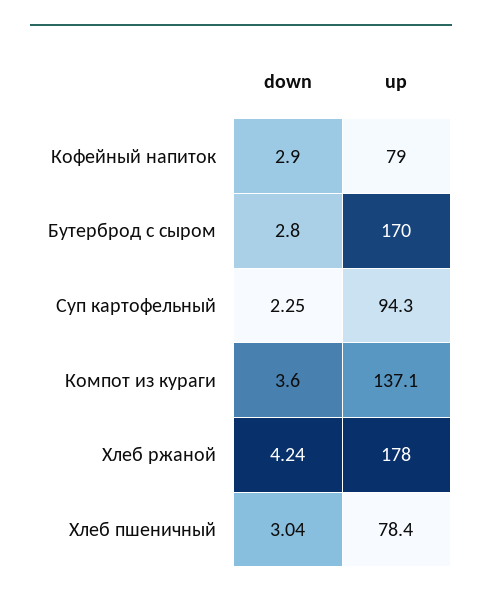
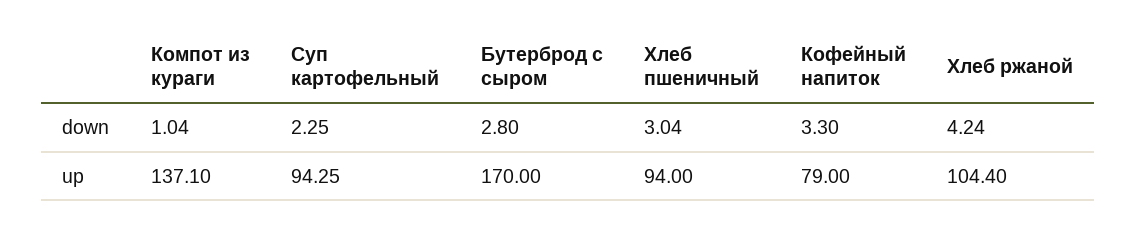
  {
    "down": {
-     "Кофейный напиток": 2.9,
+     "Кофейный напиток": 3.3,
      "Бутерброд с сыром": 2.8,
      "Суп картофельный": 2.25,
-     "Компот из кураги": 3.6,
+     "Компот из кураги": 1.04,
      "Хлеб ржаной": 4.24,
      "Хлеб пшеничный": 3.04
    },
    "up": {
      "Кофейный напиток": 79,
      "Бутерброд с сыром": 170,
      "Суп картофельный": 94.25,
      "Компот из кураги": 137.1,
-     "Хлеб ржаной": 178,
+     "Хлеб ржаной": 104.4,
-     "Хлеб пшеничный": 78.4
+     "Хлеб пшеничный": 94
    }
  }

